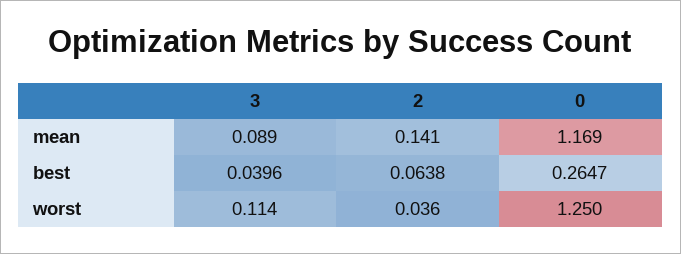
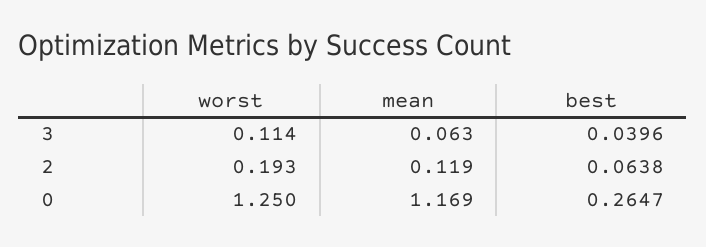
  {
    "3": {
-     "mean": 0.089,
+     "mean": 0.063,
      "best": 0.0396,
      "worst": 0.114
    },
    "2": {
-     "mean": 0.141,
+     "mean": 0.119,
      "best": 0.0638,
-     "worst": 0.036
+     "worst": 0.193
    },
    "0": {
      "mean": 1.169,
      "best": 0.2647,
      "worst": 1.25
    }
  }

